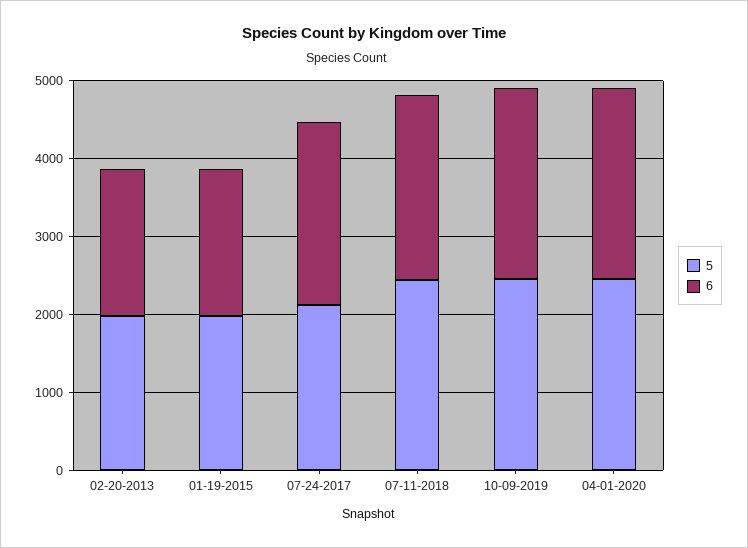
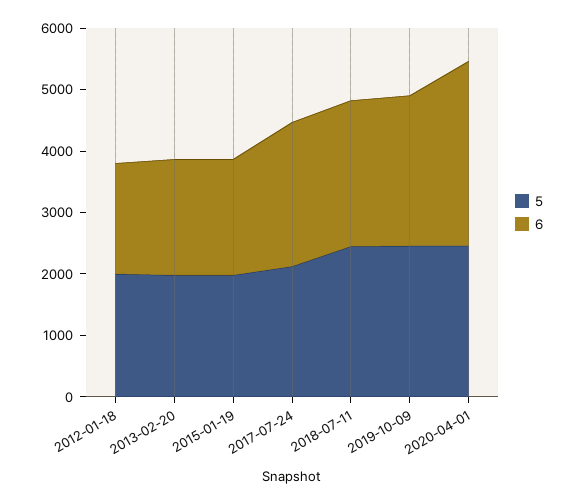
  {
    "5": {
      "02-20-2013": 2000,
      "01-19-2015": 2000,
      "07-24-2017": 2200,
      "07-11-2018": 2400,
      "10-09-2019": 2400,
-     "04-01-2020": 2400
+     "04-01-2020": 2400,
+     "2012-01-18": 2000
    },
    "6": {
      "02-20-2013": 1800,
      "01-19-2015": 1800,
      "07-24-2017": 2400,
      "07-11-2018": 2400,
      "10-09-2019": 2400,
-     "04-01-2020": 2400
+     "04-01-2020": 3000,
+     "2012-01-18": 1800
    }
  }

